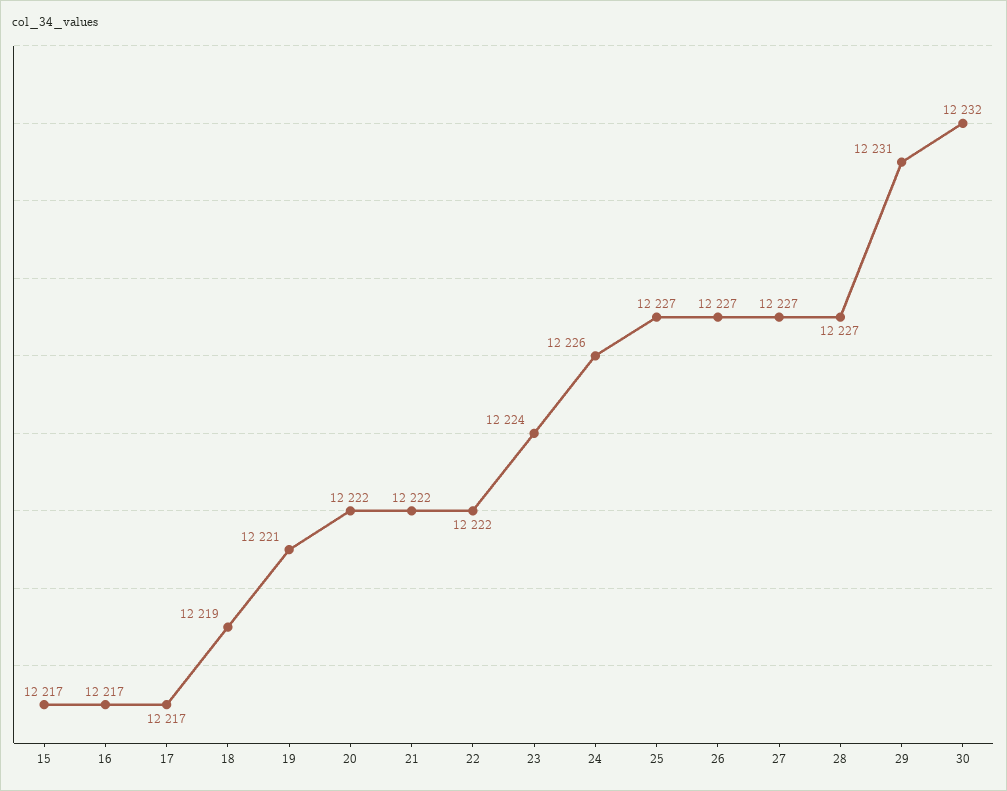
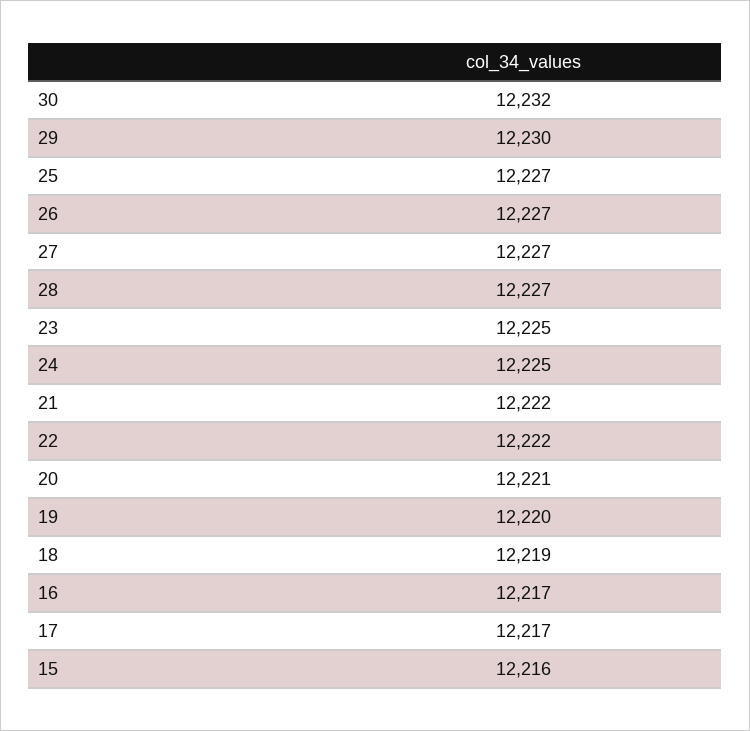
  {
-   "15": 12217,
+   "15": 12216,
    "16": 12217,
    "17": 12217,
    "18": 12219,
-   "19": 12221,
+   "19": 12220,
-   "20": 12222,
+   "20": 12221,
    "21": 12222,
    "22": 12222,
-   "23": 12224,
+   "23": 12225,
-   "24": 12226,
+   "24": 12225,
    "25": 12227,
    "26": 12227,
    "27": 12227,
    "28": 12227,
-   "29": 12231,
+   "29": 12230,
    "30": 12232
  }

